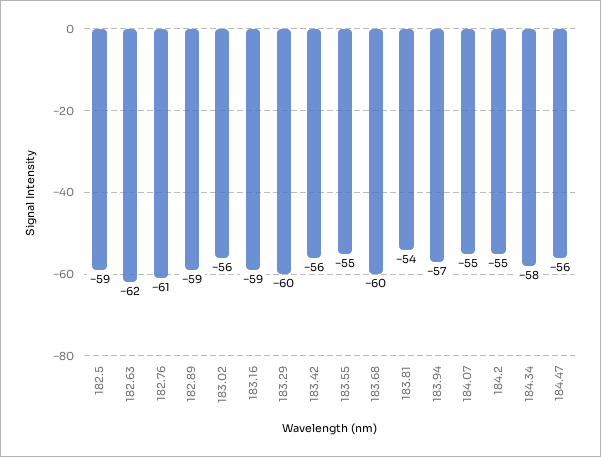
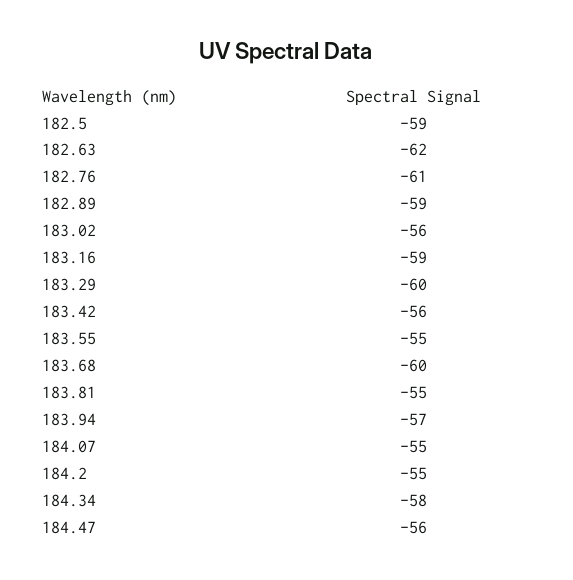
  {
    "182.5": -59,
    "182.63": -62,
    "182.76": -61,
    "182.89": -59,
    "183.02": -56,
    "183.16": -59,
    "183.29": -60,
    "183.42": -56,
    "183.55": -55,
    "183.68": -60,
-   "183.81": -54,
+   "183.81": -55,
    "183.94": -57,
    "184.07": -55,
    "184.2": -55,
    "184.34": -58,
    "184.47": -56
  }

